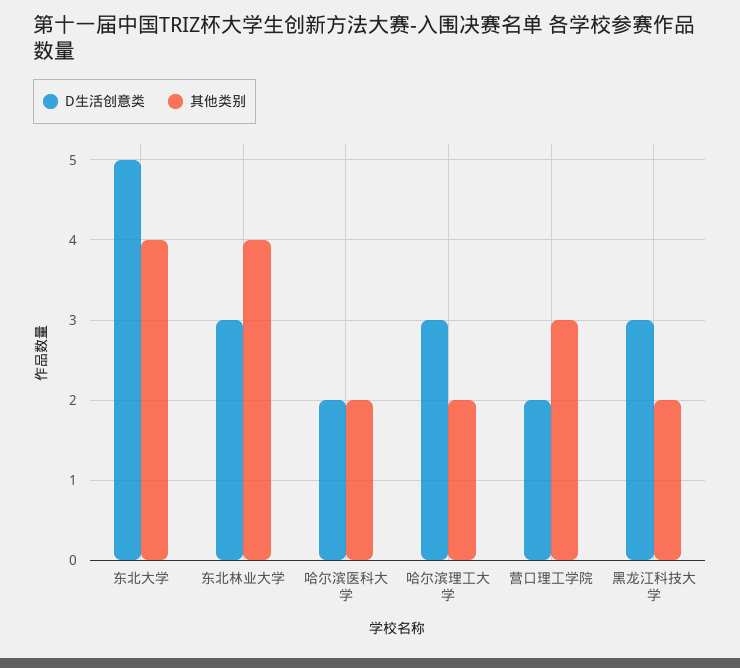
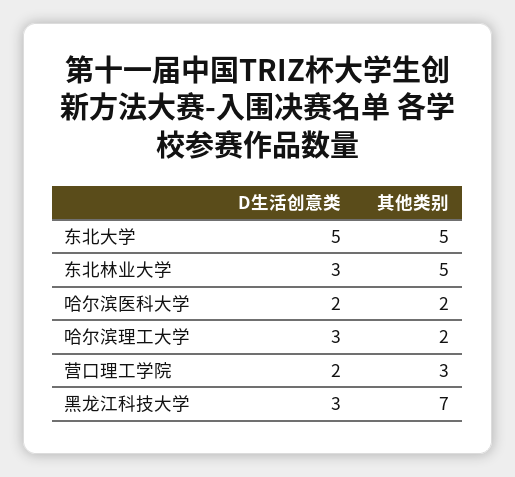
  {
    "D生活创意类": {
      "东北大学": 5,
      "东北林业大学": 3,
      "哈尔滨医科大学": 2,
      "哈尔滨理工大学": 3,
      "营口理工学院": 2,
      "黑龙江科技大学": 3
    },
    "其他类别": {
-     "东北大学": 4,
+     "东北大学": 5,
-     "东北林业大学": 4,
+     "东北林业大学": 5,
      "哈尔滨医科大学": 2,
      "哈尔滨理工大学": 2,
      "营口理工学院": 3,
-     "黑龙江科技大学": 2
+     "黑龙江科技大学": 7
    }
  }

